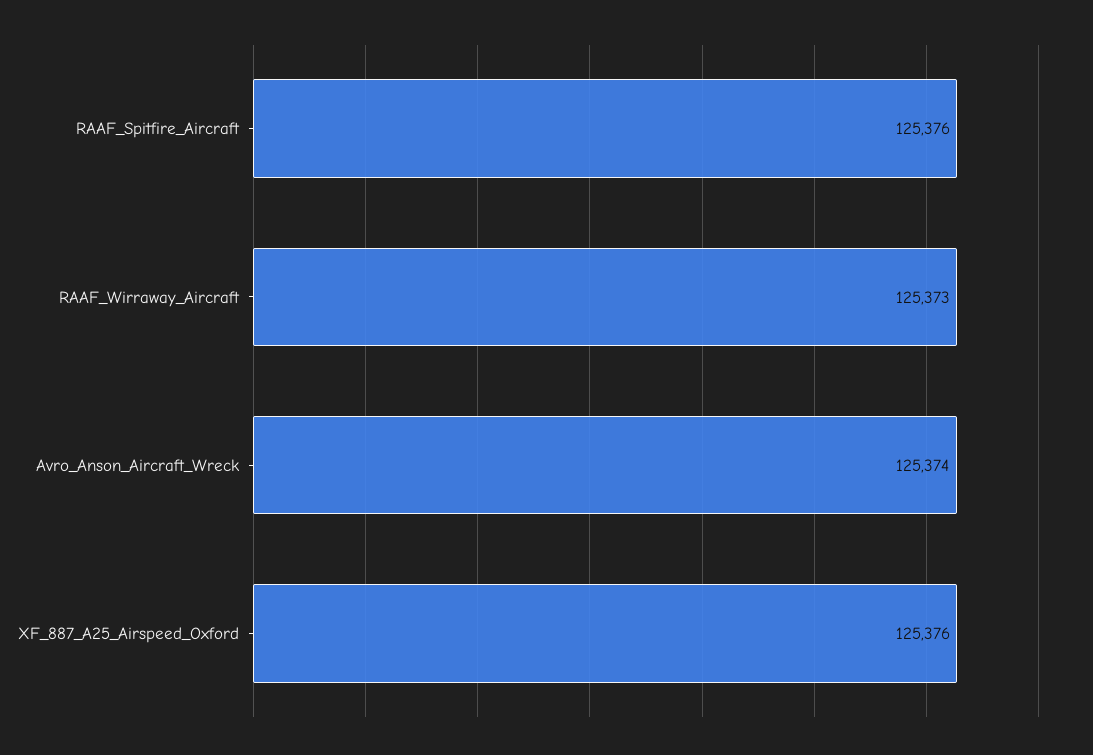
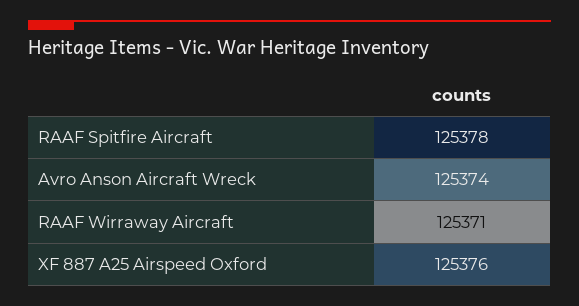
  {
-   "RAAF_Spitfire_Aircraft": 125376,
+   "RAAF_Spitfire_Aircraft": 125378,
-   "RAAF_Wirraway_Aircraft": 125373,
+   "RAAF_Wirraway_Aircraft": 125371,
    "Avro_Anson_Aircraft_Wreck": 125374,
    "XF_887_A25_Airspeed_Oxford": 125376
  }

